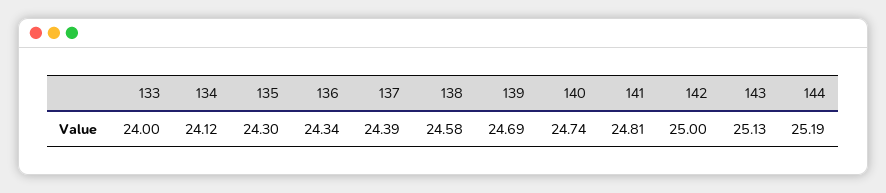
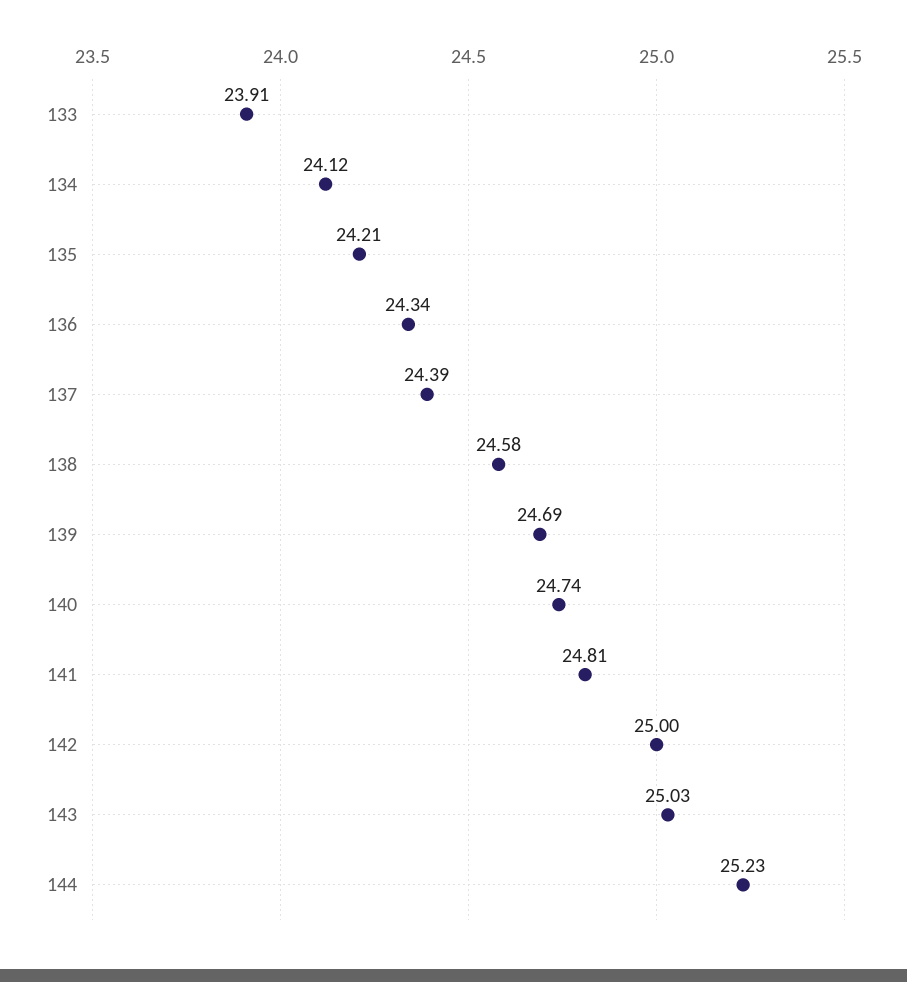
  {
-   "133": 24,
+   "133": 23.91,
    "134": 24.12,
-   "135": 24.3,
+   "135": 24.21,
    "136": 24.34,
    "137": 24.39,
    "138": 24.58,
    "139": 24.69,
    "140": 24.74,
    "141": 24.81,
    "142": 25,
-   "143": 25.13,
+   "143": 25.03,
-   "144": 25.19
+   "144": 25.23
  }

